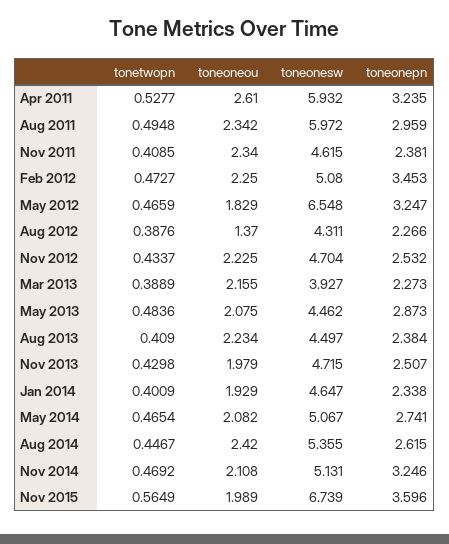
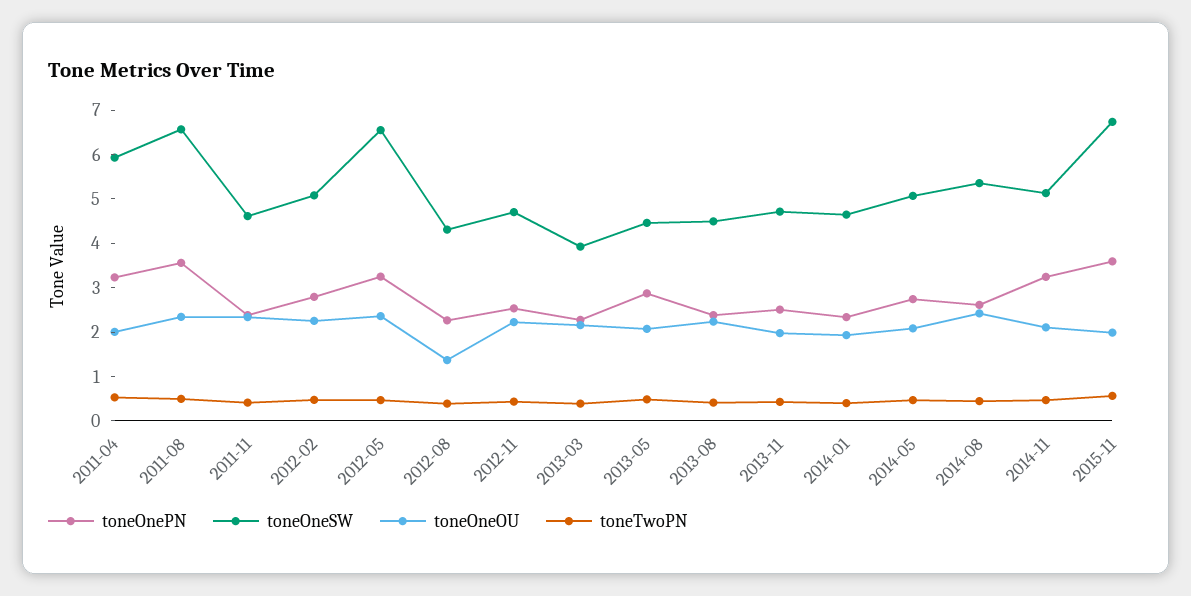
  {
    "tonetwopn": {
      "Apr 2011": 0.5277,
      "Aug 2011": 0.4948,
      "Nov 2011": 0.4085,
      "Feb 2012": 0.4727,
      "May 2012": 0.4659,
      "Aug 2012": 0.3876,
      "Nov 2012": 0.4337,
      "Mar 2013": 0.3889,
      "May 2013": 0.4836,
      "Aug 2013": 0.409,
      "Nov 2013": 0.4298,
      "Jan 2014": 0.4009,
      "May 2014": 0.4654,
      "Aug 2014": 0.4467,
      "Nov 2014": 0.4692,
      "Nov 2015": 0.5649
    },
    "toneoneou": {
-     "Apr 2011": 2.61,
+     "Apr 2011": 2,
      "Aug 2011": 2.342,
      "Nov 2011": 2.34,
      "Feb 2012": 2.25,
-     "May 2012": 1.829,
+     "May 2012": 2.4,
      "Aug 2012": 1.37,
      "Nov 2012": 2.225,
      "Mar 2013": 2.155,
      "May 2013": 2.075,
      "Aug 2013": 2.234,
      "Nov 2013": 1.979,
      "Jan 2014": 1.929,
      "May 2014": 2.082,
      "Aug 2014": 2.42,
      "Nov 2014": 2.108,
      "Nov 2015": 1.989
    },
    "toneonesw": {
      "Apr 2011": 5.932,
-     "Aug 2011": 5.972,
+     "Aug 2011": 6.6,
      "Nov 2011": 4.615,
      "Feb 2012": 5.08,
      "May 2012": 6.548,
      "Aug 2012": 4.311,
      "Nov 2012": 4.704,
      "Mar 2013": 3.927,
      "May 2013": 4.462,
      "Aug 2013": 4.497,
      "Nov 2013": 4.715,
      "Jan 2014": 4.647,
      "May 2014": 5.067,
      "Aug 2014": 5.355,
      "Nov 2014": 5.131,
      "Nov 2015": 6.739
    },
    "toneonepn": {
      "Apr 2011": 3.235,
-     "Aug 2011": 2.959,
+     "Aug 2011": 3.6,
      "Nov 2011": 2.381,
-     "Feb 2012": 3.453,
+     "Feb 2012": 2.8,
      "May 2012": 3.247,
      "Aug 2012": 2.266,
      "Nov 2012": 2.532,
      "Mar 2013": 2.273,
      "May 2013": 2.873,
      "Aug 2013": 2.384,
      "Nov 2013": 2.507,
      "Jan 2014": 2.338,
      "May 2014": 2.741,
      "Aug 2014": 2.615,
      "Nov 2014": 3.246,
      "Nov 2015": 3.596
    }
  }

